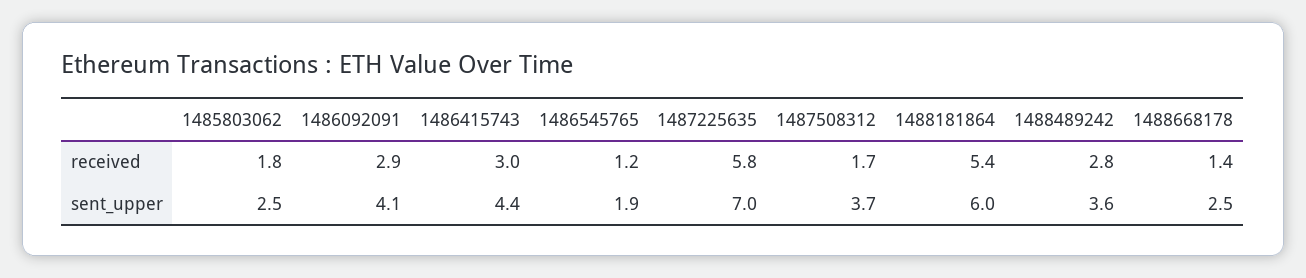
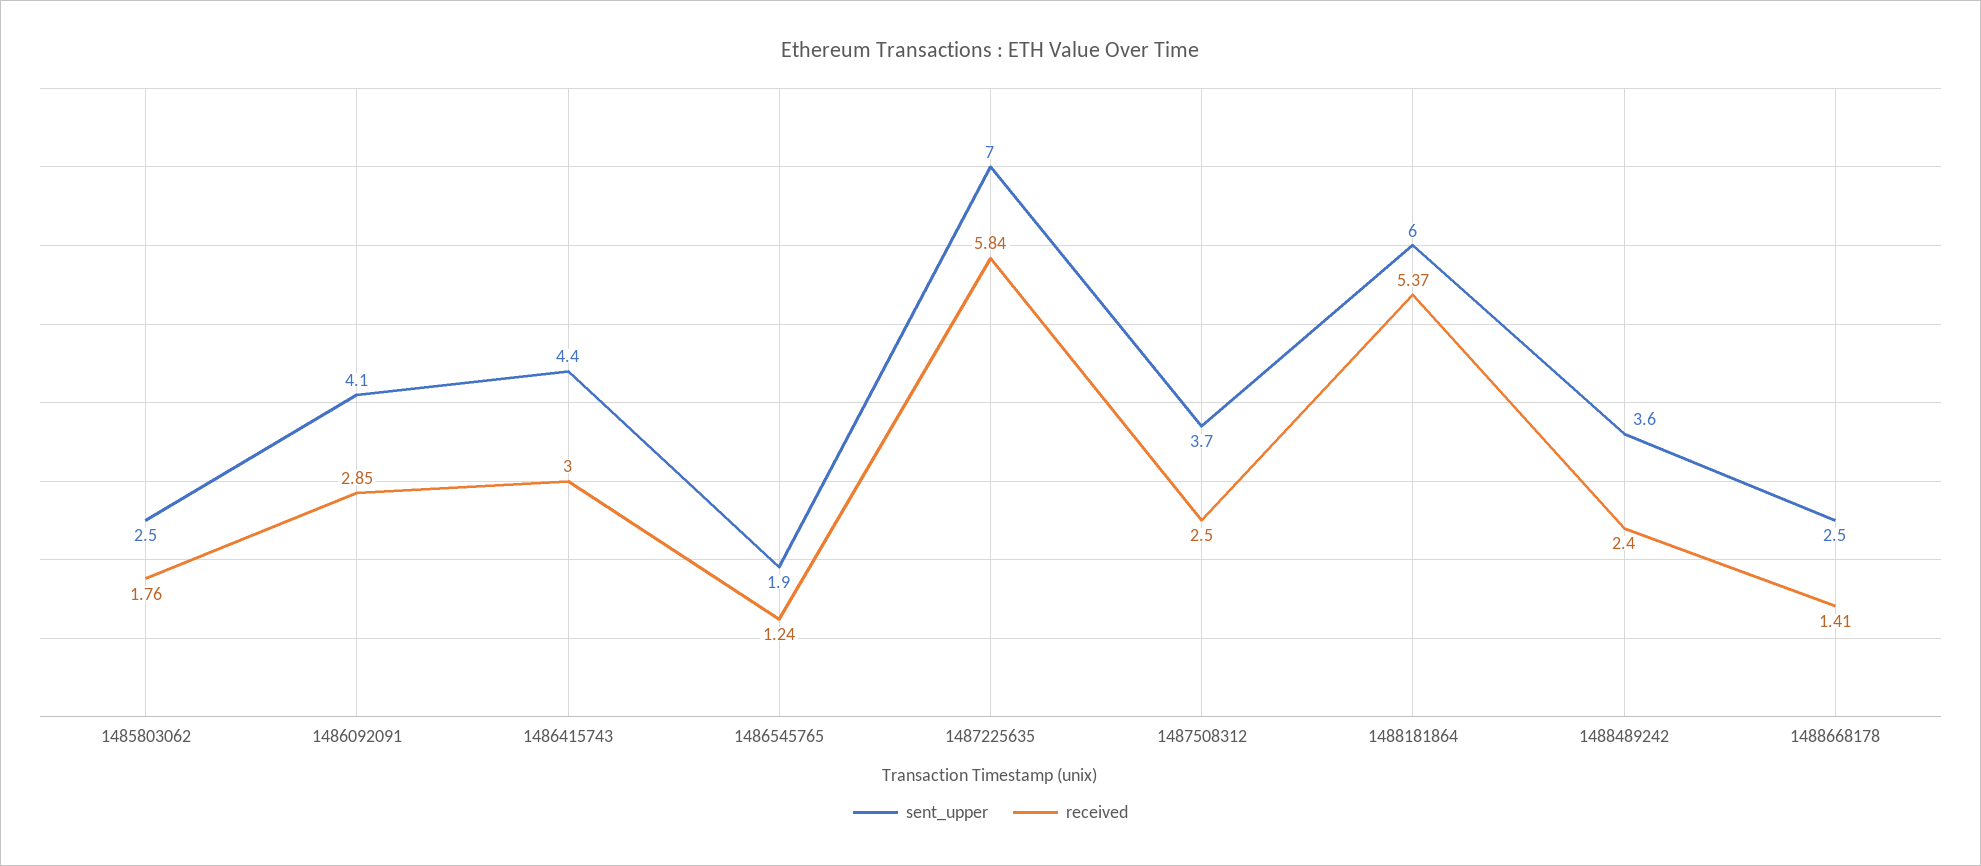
  {
    "received": {
      "1485803062": 1.76,
      "1486092091": 2.85,
      "1486415743": 3,
      "1486545765": 1.24,
      "1487225635": 5.84,
-     "1487508312": 1.7,
+     "1487508312": 2.5,
      "1488181864": 5.37,
-     "1488489242": 2.8,
+     "1488489242": 2.4,
      "1488668178": 1.41
    },
    "sent_upper": {
      "1485803062": 2.5,
      "1486092091": 4.1,
      "1486415743": 4.4,
      "1486545765": 1.9,
      "1487225635": 7,
      "1487508312": 3.7,
      "1488181864": 6,
      "1488489242": 3.6,
      "1488668178": 2.5
    }
  }

